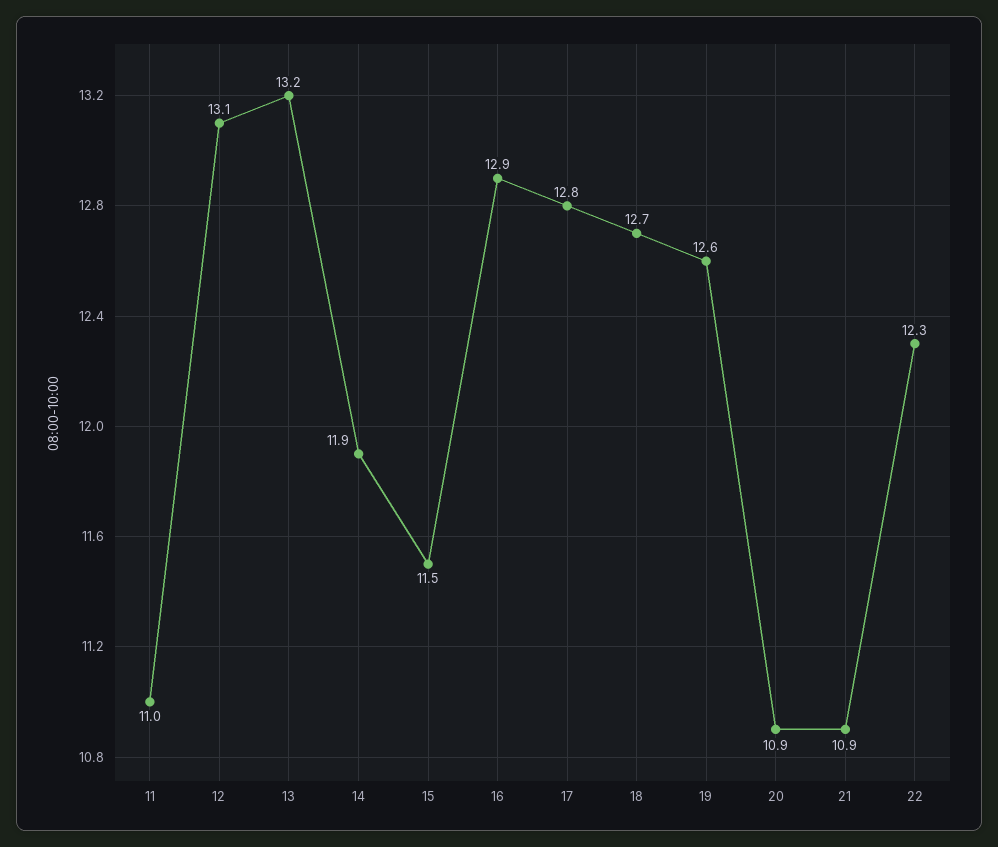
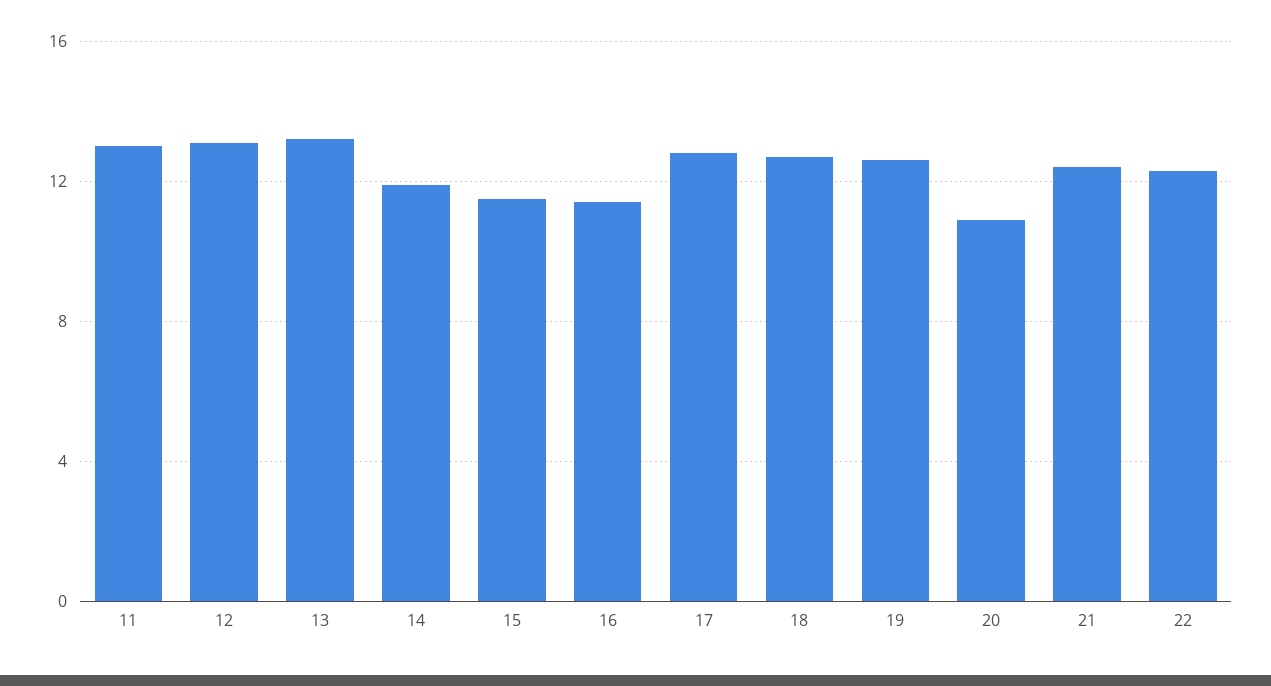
  {
-   "11": 11,
+   "11": 13,
    "12": 13.1,
    "13": 13.2,
    "14": 11.9,
    "15": 11.5,
-   "16": 12.9,
+   "16": 11.5,
    "17": 12.8,
    "18": 12.7,
    "19": 12.6,
    "20": 10.9,
-   "21": 10.9,
+   "21": 12.5,
    "22": 12.3
  }

